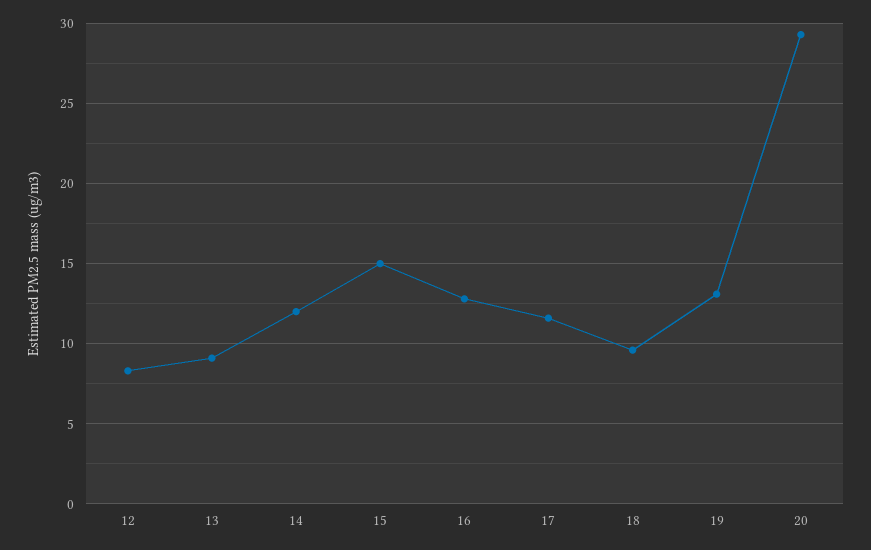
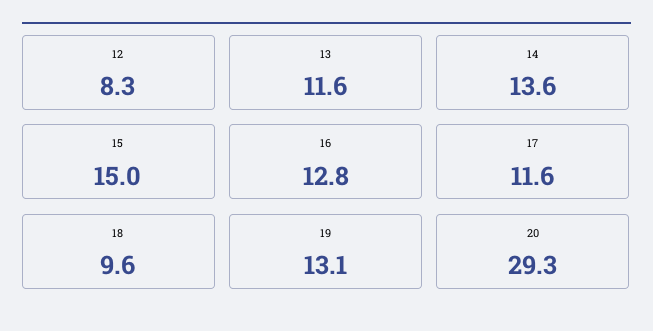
  {
    "12": 8.3,
-   "13": 9,
+   "13": 11.6,
-   "14": 12,
+   "14": 13.6,
    "15": 15,
    "16": 12.8,
    "17": 11.6,
    "18": 9.6,
    "19": 13.1,
    "20": 29.3
  }

